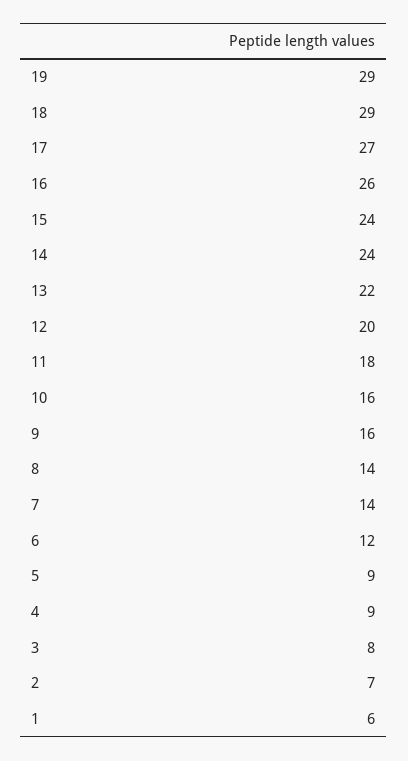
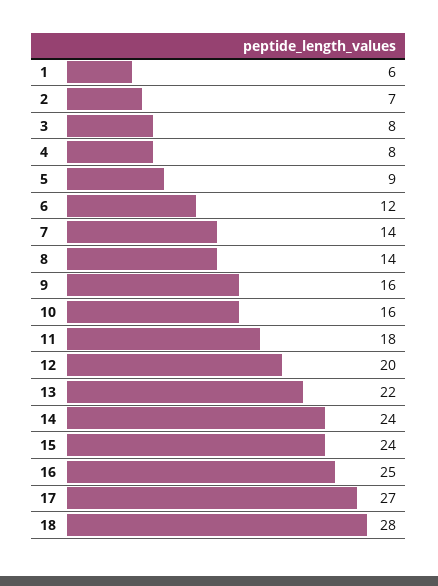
  {
-   "19": 29,
-   "18": 29,
+   "18": 28,
    "17": 27,
-   "16": 26,
+   "16": 25,
    "15": 24,
    "14": 24,
    "13": 22,
    "12": 20,
    "11": 18,
    "10": 16,
    "9": 16,
    "8": 14,
    "7": 14,
    "6": 12,
    "5": 9,
-   "4": 9,
+   "4": 8,
    "3": 8,
    "2": 7,
    "1": 6
  }

